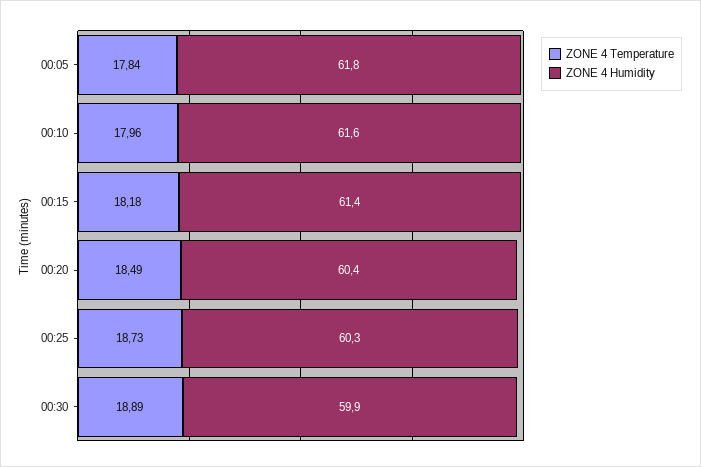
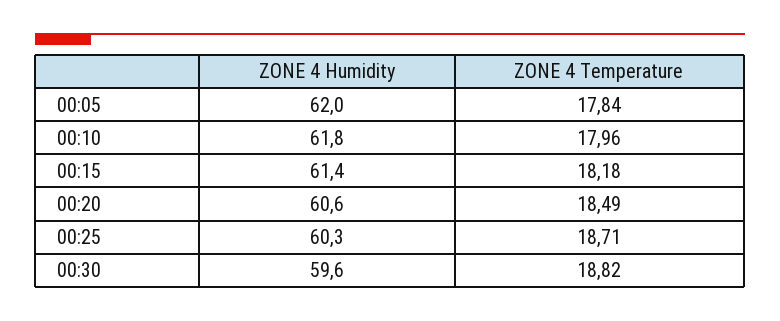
  {
    "ZONE 4 Temperature": {
      "00:05": 17.84,
      "00:10": 17.96,
      "00:15": 18.18,
      "00:20": 18.49,
-     "00:25": 18.73,
+     "00:25": 18.71,
-     "00:30": 18.89
+     "00:30": 18.82
    },
    "ZONE 4 Humidity": {
-     "00:05": 61.8,
+     "00:05": 62,
-     "00:10": 61.6,
+     "00:10": 61.8,
      "00:15": 61.4,
-     "00:20": 60.4,
+     "00:20": 60.6,
      "00:25": 60.3,
-     "00:30": 59.9
+     "00:30": 59.6
    }
  }

